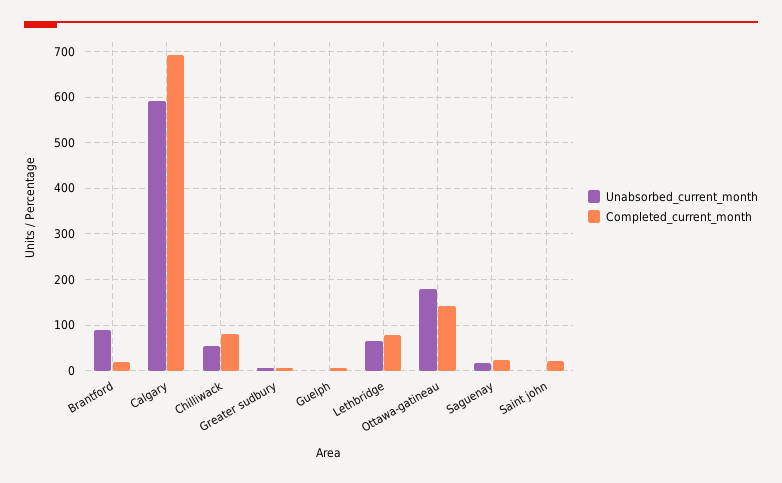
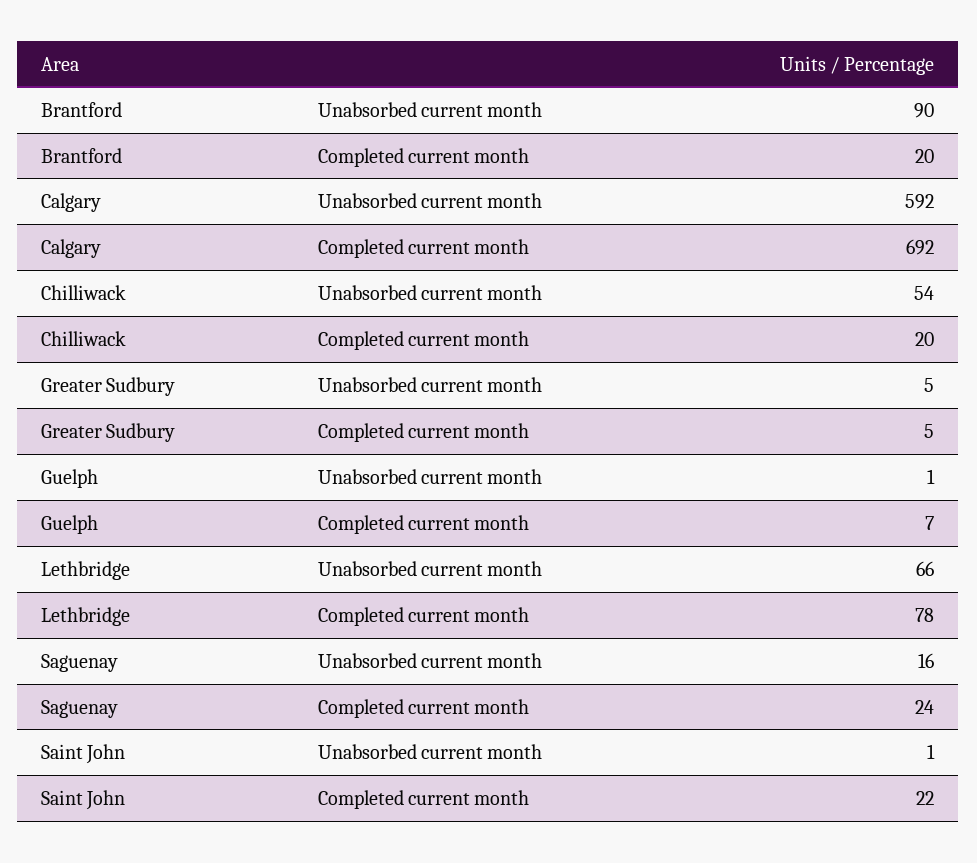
  {
    "Unabsorbed_current_month": {
      "Brantford": 90,
      "Calgary": 592,
      "Chilliwack": 54,
      "Greater sudbury": 5,
      "Guelph": 1,
      "Lethbridge": 66,
-     "Ottawa-gatineau": 180,
      "Saguenay": 16,
      "Saint john": 1
    },
    "Completed_current_month": {
      "Brantford": 20,
      "Calgary": 692,
-     "Chilliwack": 80,
+     "Chilliwack": 20,
      "Greater sudbury": 5,
      "Guelph": 7,
      "Lethbridge": 78,
-     "Ottawa-gatineau": 140,
      "Saguenay": 24,
      "Saint john": 22
    }
  }

